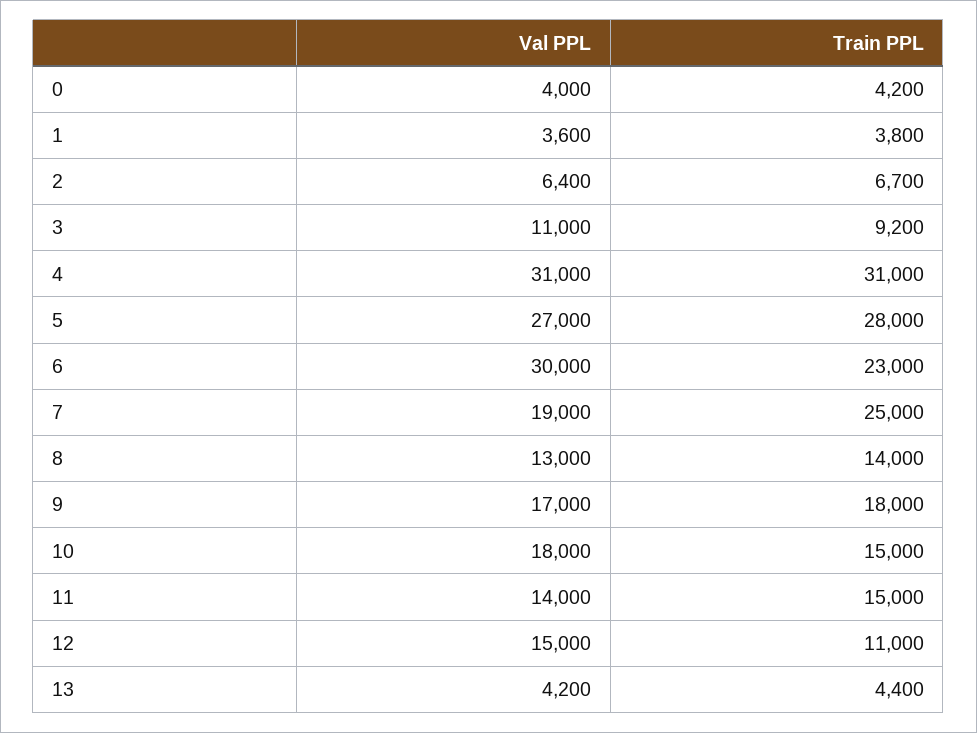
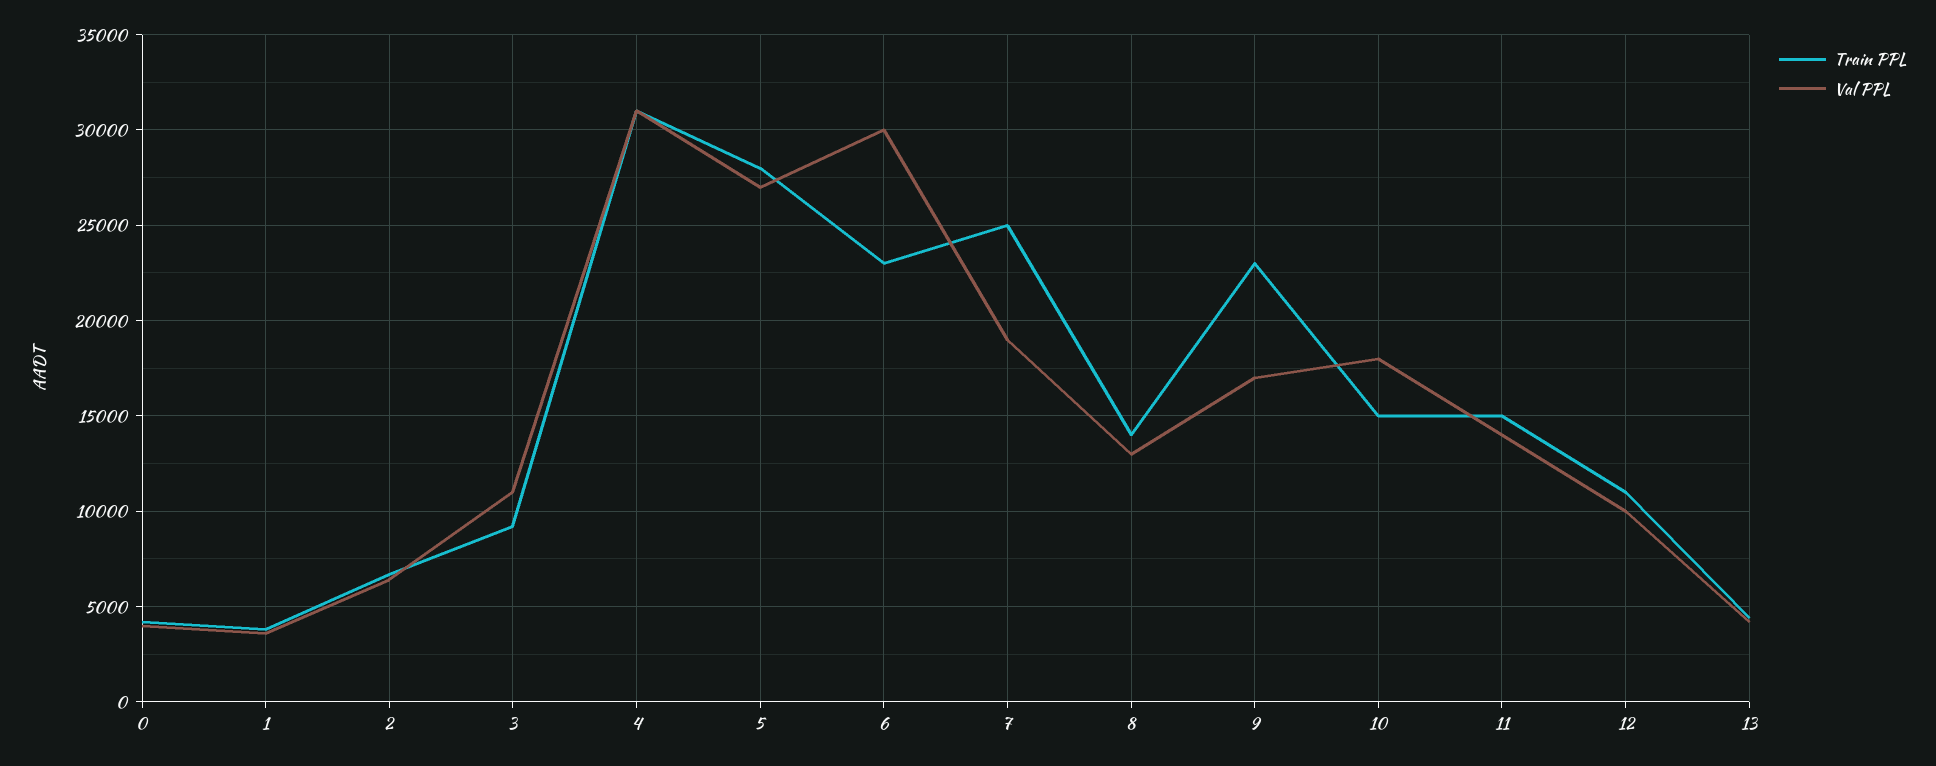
  {
    "Val PPL": {
      "0": 4000,
      "1": 3600,
      "2": 6400,
      "3": 11000,
      "4": 31000,
      "5": 27000,
      "6": 30000,
      "7": 19000,
      "8": 13000,
      "9": 17000,
      "10": 18000,
      "11": 14000,
-     "12": 15000,
+     "12": 10000,
      "13": 4200
    },
    "Train PPL": {
      "0": 4200,
      "1": 3800,
      "2": 6700,
      "3": 9200,
      "4": 31000,
      "5": 28000,
      "6": 23000,
      "7": 25000,
      "8": 14000,
-     "9": 18000,
+     "9": 23000,
      "10": 15000,
      "11": 15000,
      "12": 11000,
      "13": 4400
    }
  }

